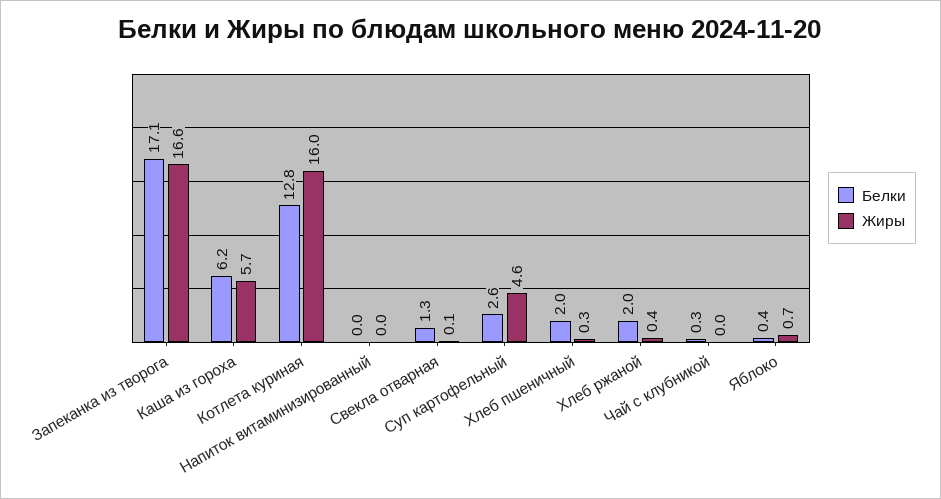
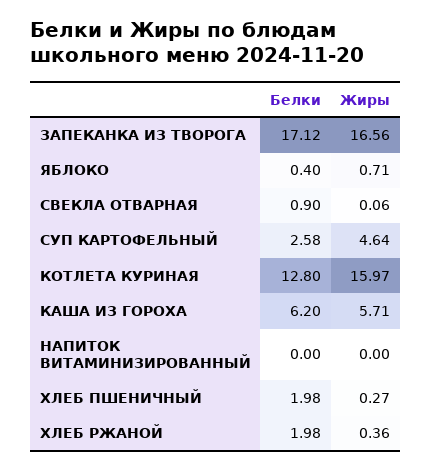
  {
    "Белки": {
      "Запеканка из творога": 17.12,
      "Каша из гороха": 6.2,
      "Котлета куриная": 12.8,
      "Напиток витаминизированный": 0,
-     "Свекла отварная": 1.3,
+     "Свекла отварная": 0.9,
      "Суп картофельный": 2.58,
      "Хлеб пшеничный": 1.98,
      "Хлеб ржаной": 1.98,
-     "Чай с клубникой": 0.3,
      "Яблоко": 0.4
    },
    "Жиры": {
      "Запеканка из творога": 16.56,
      "Каша из гороха": 5.71,
      "Котлета куриная": 15.97,
      "Напиток витаминизированный": 0,
      "Свекла отварная": 0.06,
      "Суп картофельный": 4.64,
      "Хлеб пшеничный": 0.27,
      "Хлеб ржаной": 0.36,
-     "Чай с клубникой": 0,
      "Яблоко": 0.71
    }
  }

